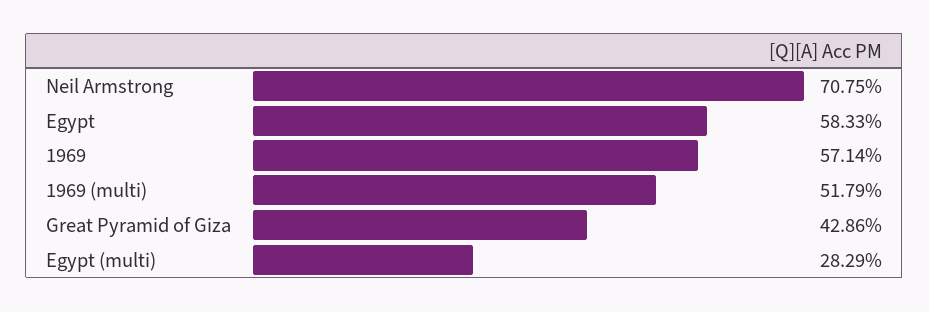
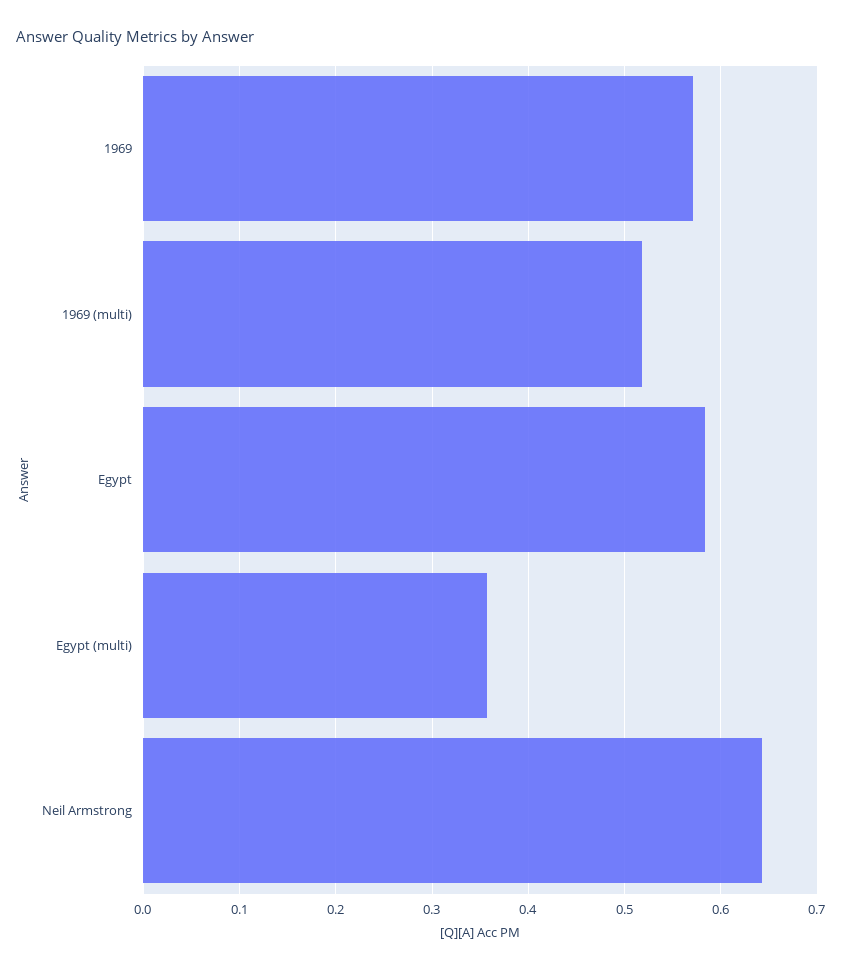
  {
-   "Neil Armstrong": 0.7075,
+   "Neil Armstrong": 0.64,
    "Egypt": 0.5833,
    "1969": 0.5714,
    "1969 (multi)": 0.5179,
-   "Great Pyramid of Giza": 0.4286,
-   "Egypt (multi)": 0.2829
+   "Egypt (multi)": 0.36
  }

